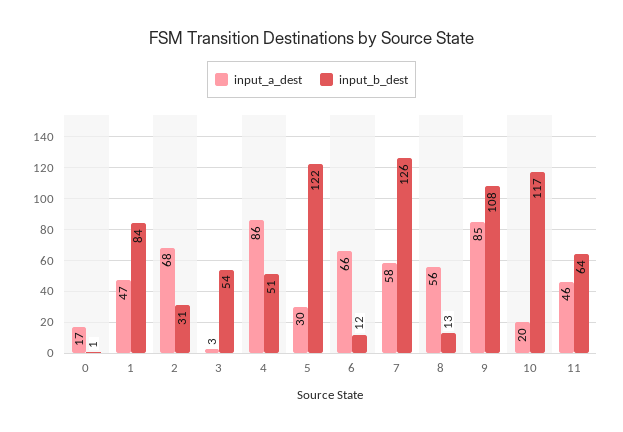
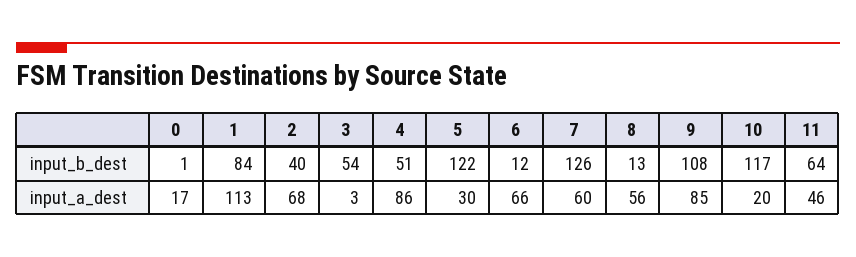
  {
    "input_a_dest": {
      "0": 17,
-     "1": 47,
+     "1": 113,
      "2": 68,
      "3": 3,
      "4": 86,
      "5": 30,
      "6": 66,
-     "7": 58,
+     "7": 60,
      "8": 56,
      "9": 85,
      "10": 20,
      "11": 46
    },
    "input_b_dest": {
      "0": 1,
      "1": 84,
-     "2": 31,
+     "2": 40,
      "3": 54,
      "4": 51,
      "5": 122,
      "6": 12,
      "7": 126,
      "8": 13,
      "9": 108,
      "10": 117,
      "11": 64
    }
  }

